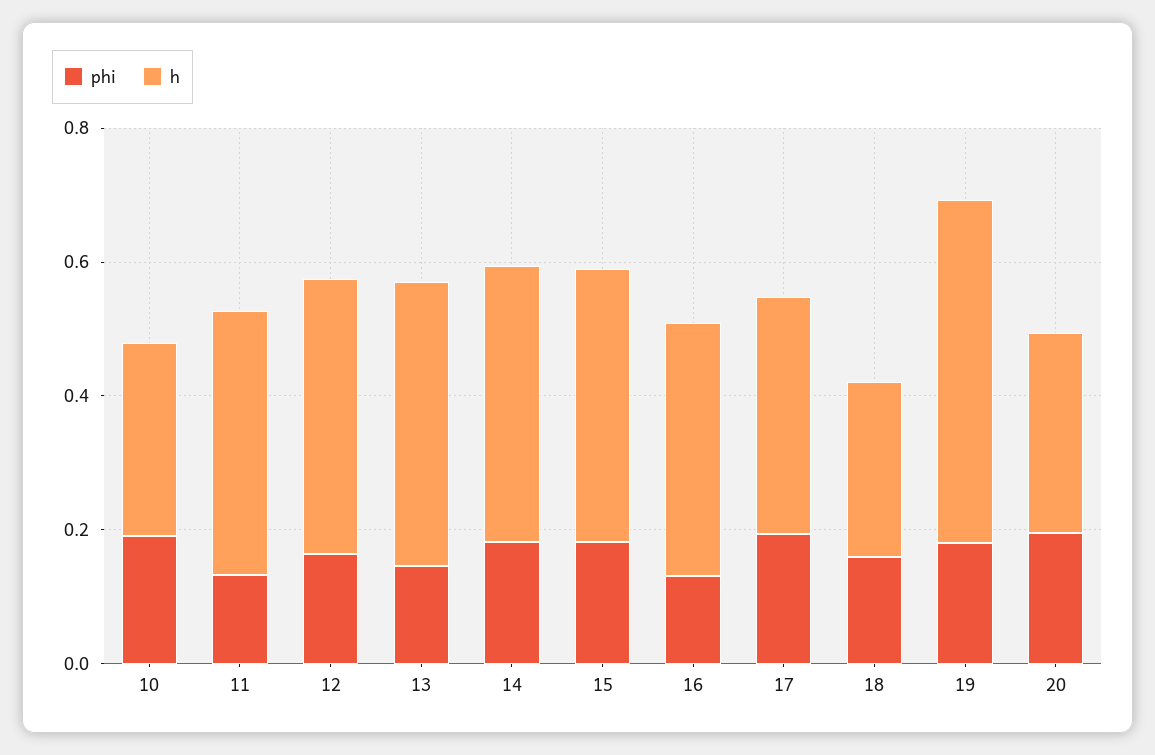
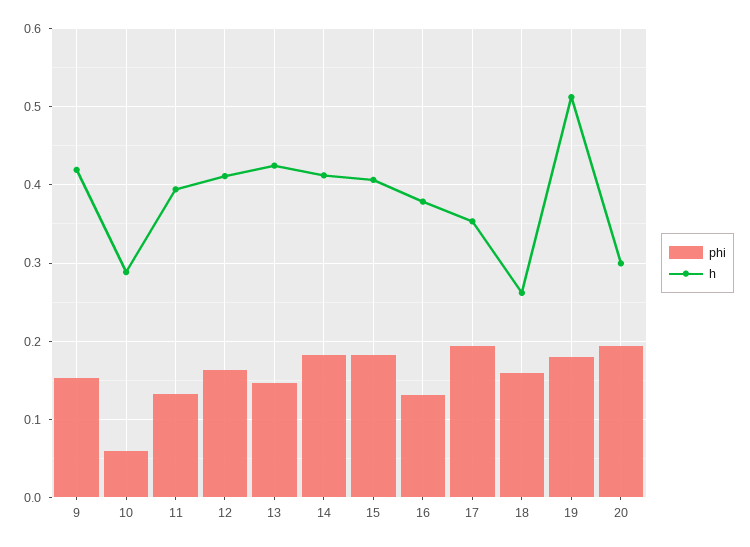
  {
    "phi": {
-     "10": 0.2,
+     "10": 0.06,
      "11": 0.13,
      "12": 0.16,
      "13": 0.15,
      "14": 0.18,
      "15": 0.18,
      "16": 0.13,
      "17": 0.19,
      "18": 0.16,
      "19": 0.18,
-     "20": 0.19
+     "20": 0.19,
+     "9": 0.15
    },
    "h": {
      "10": 0.29,
      "11": 0.39,
      "12": 0.41,
      "13": 0.42,
      "14": 0.41,
      "15": 0.41,
      "16": 0.38,
      "17": 0.35,
      "18": 0.26,
      "19": 0.51,
-     "20": 0.3
+     "20": 0.3,
+     "9": 0.42
    }
  }

